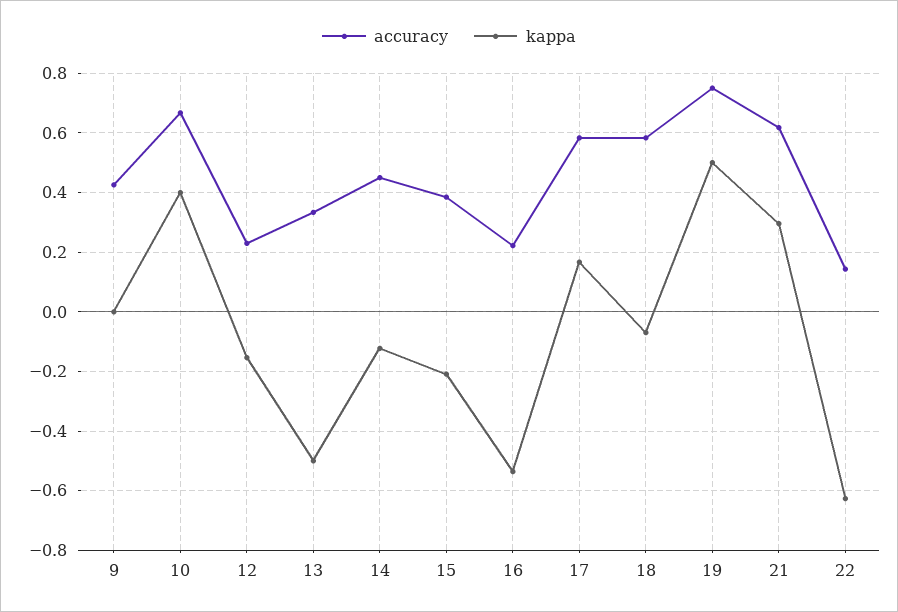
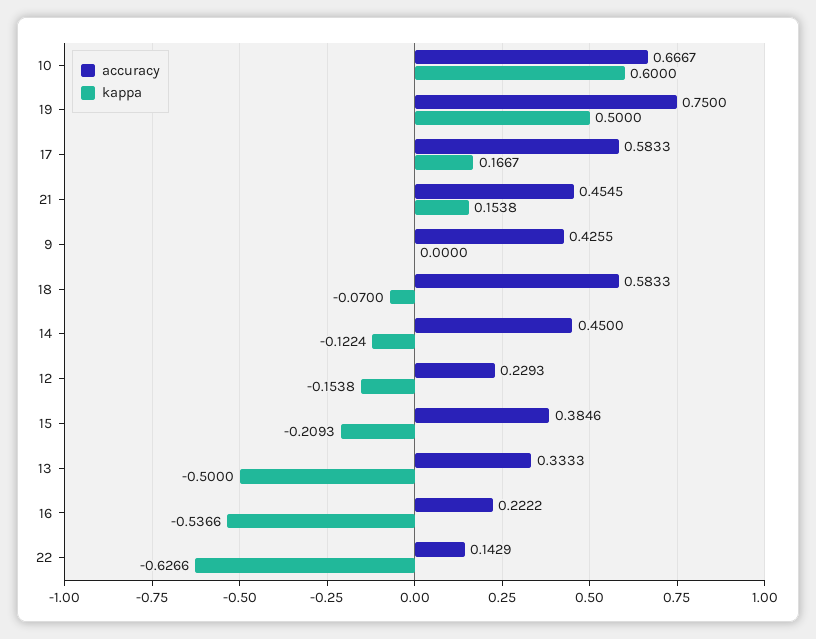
  {
    "accuracy": {
      "9": 0.4255,
      "10": 0.6667,
      "12": 0.2293,
      "13": 0.3333,
      "14": 0.45,
      "15": 0.3846,
      "16": 0.2222,
      "17": 0.5833,
      "18": 0.5833,
      "19": 0.75,
-     "21": 0.625,
+     "21": 0.4545,
      "22": 0.1429
    },
    "kappa": {
      "9": 0,
-     "10": 0.4,
+     "10": 0.6,
      "12": -0.1538,
      "13": -0.5,
      "14": -0.1224,
      "15": -0.2093,
      "16": -0.5366,
      "17": 0.1667,
      "18": -0.07,
      "19": 0.5,
-     "21": 0.3,
+     "21": 0.1538,
      "22": -0.6266
    }
  }

